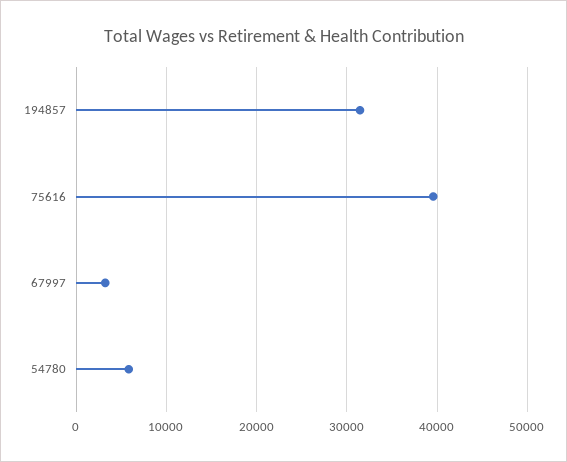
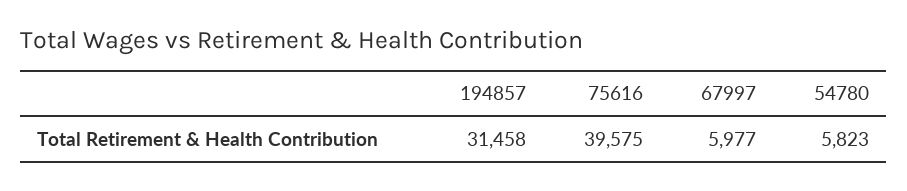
  {
    "194857": 31458,
    "75616": 39575,
-   "67997": 3000,
+   "67997": 5977,
    "54780": 5823
  }

